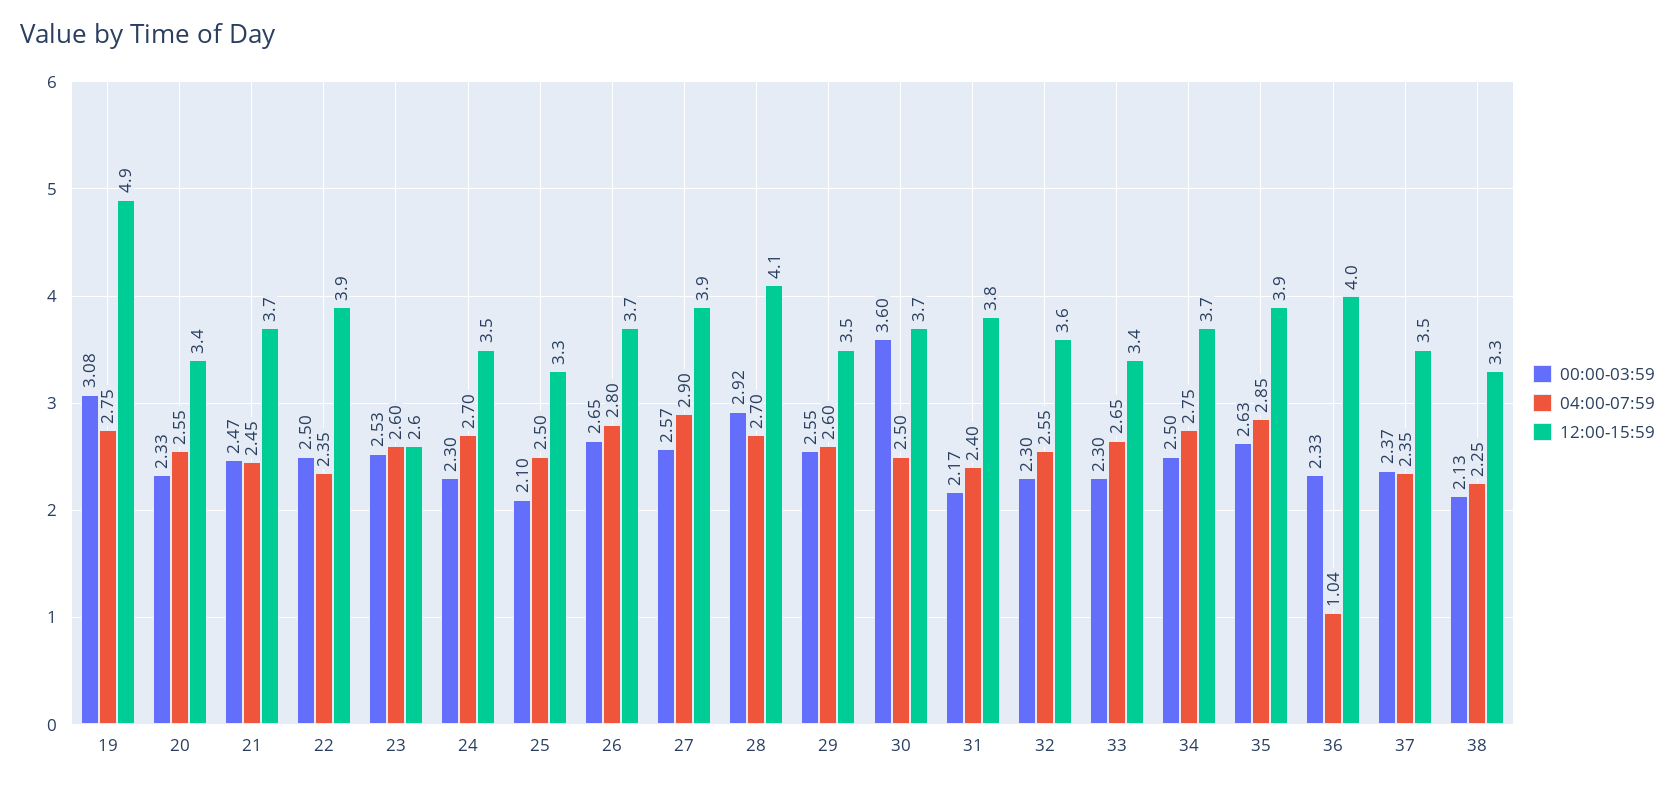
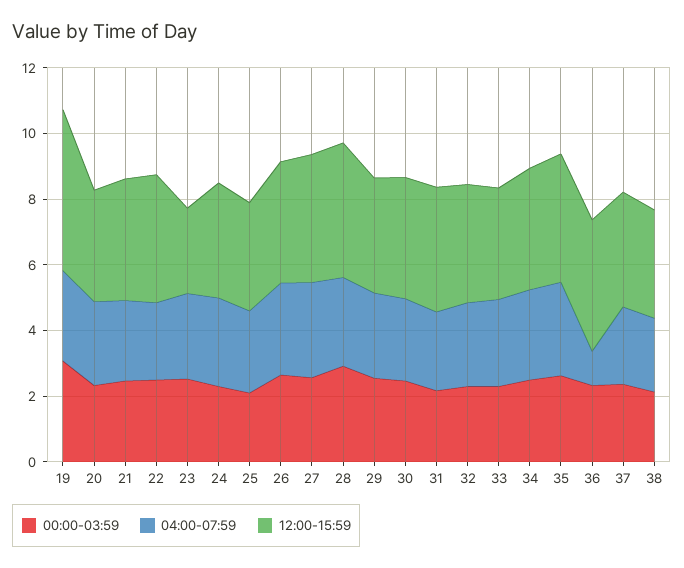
  {
    "00:00-03:59": {
      "19": 3.08,
      "20": 2.33,
      "21": 2.47,
      "22": 2.5,
      "23": 2.53,
      "24": 2.3,
      "25": 2.1,
      "26": 2.65,
      "27": 2.57,
      "28": 2.92,
      "29": 2.55,
-     "30": 3.6,
+     "30": 2.5,
      "31": 2.17,
      "32": 2.3,
      "33": 2.3,
      "34": 2.5,
      "35": 2.63,
      "36": 2.33,
      "37": 2.37,
      "38": 2.13
    },
    "04:00-07:59": {
      "19": 2.75,
      "20": 2.55,
      "21": 2.45,
      "22": 2.35,
      "23": 2.6,
      "24": 2.7,
      "25": 2.5,
      "26": 2.8,
      "27": 2.9,
      "28": 2.7,
      "29": 2.6,
      "30": 2.5,
      "31": 2.4,
      "32": 2.55,
      "33": 2.65,
      "34": 2.75,
      "35": 2.85,
      "36": 1.04,
      "37": 2.35,
      "38": 2.25
    },
    "12:00-15:59": {
      "19": 4.9,
      "20": 3.4,
      "21": 3.7,
      "22": 3.9,
      "23": 2.6,
      "24": 3.5,
      "25": 3.3,
      "26": 3.7,
      "27": 3.9,
      "28": 4.1,
      "29": 3.5,
      "30": 3.7,
      "31": 3.8,
      "32": 3.6,
      "33": 3.4,
      "34": 3.7,
      "35": 3.9,
      "36": 4,
      "37": 3.5,
      "38": 3.3
    }
  }

